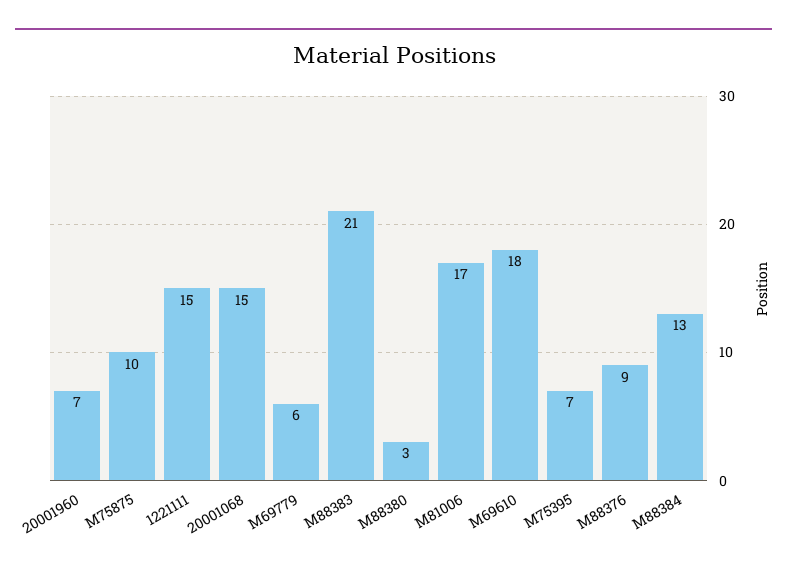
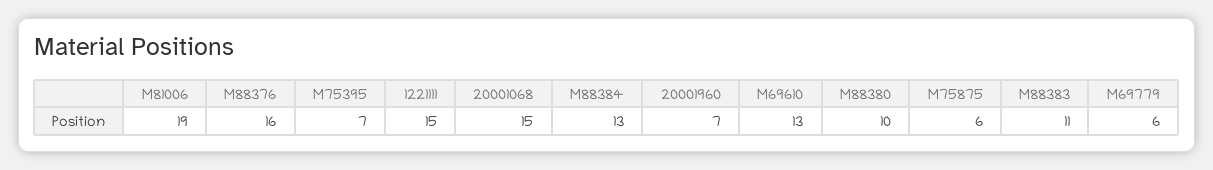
  {
    "20001960": 7,
-   "M75875": 10,
+   "M75875": 6,
    "1221111": 15,
    "20001068": 15,
    "M69779": 6,
-   "M88383": 21,
+   "M88383": 11,
-   "M88380": 3,
+   "M88380": 10,
-   "M81006": 17,
+   "M81006": 19,
-   "M69610": 18,
+   "M69610": 13,
    "M75395": 7,
-   "M88376": 9,
+   "M88376": 16,
    "M88384": 13
  }

